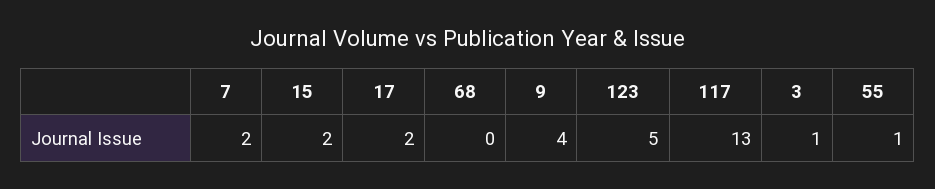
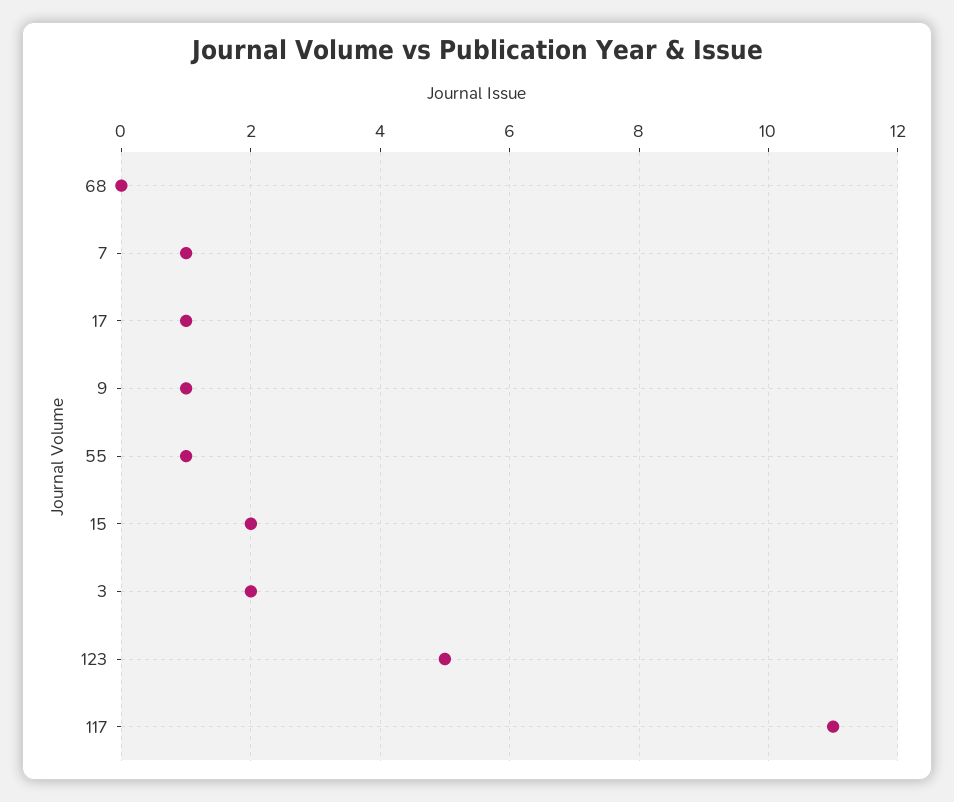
  {
-   "7": 2,
+   "7": 1,
    "15": 2,
-   "17": 2,
+   "17": 1,
    "68": 0,
-   "9": 4,
+   "9": 1,
    "123": 5,
-   "117": 13,
+   "117": 11,
-   "3": 1,
+   "3": 2,
    "55": 1
  }

